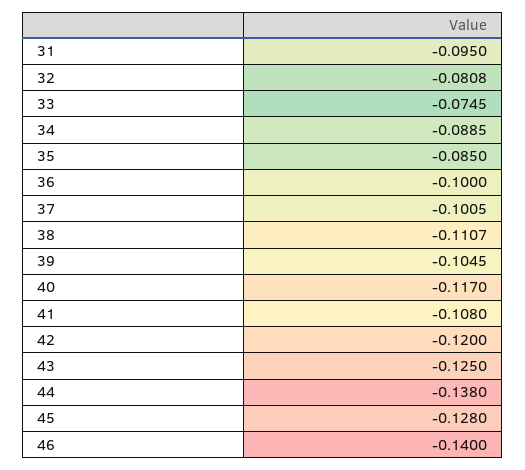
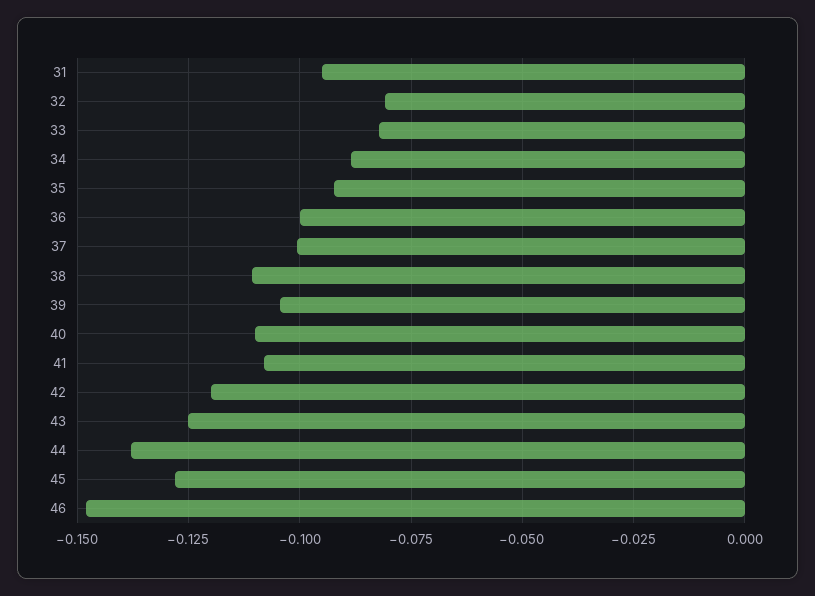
  {
    "31": -0.095,
    "32": -0.0808,
-   "33": -0.0745,
+   "33": -0.0825,
    "34": -0.0885,
-   "35": -0.085,
+   "35": -0.0925,
    "36": -0.1,
    "37": -0.1005,
    "38": -0.1107,
    "39": -0.1045,
-   "40": -0.117,
+   "40": -0.11,
    "41": -0.108,
    "42": -0.12,
    "43": -0.125,
    "44": -0.138,
    "45": -0.128,
-   "46": -0.14
+   "46": -0.1475
  }

